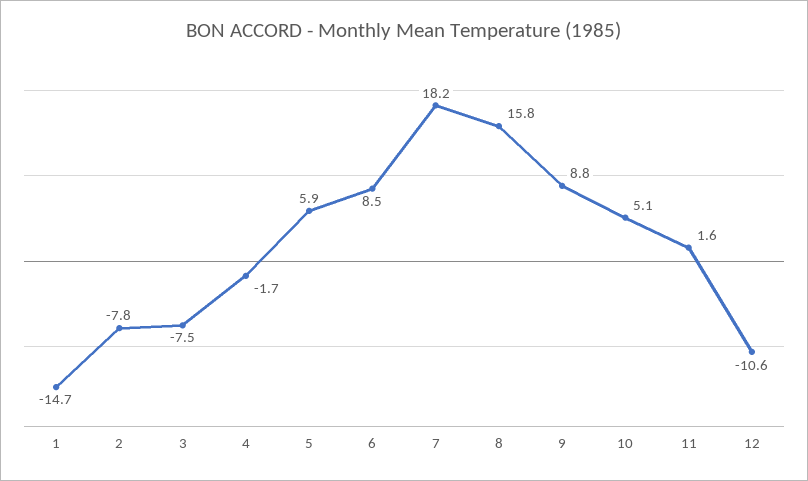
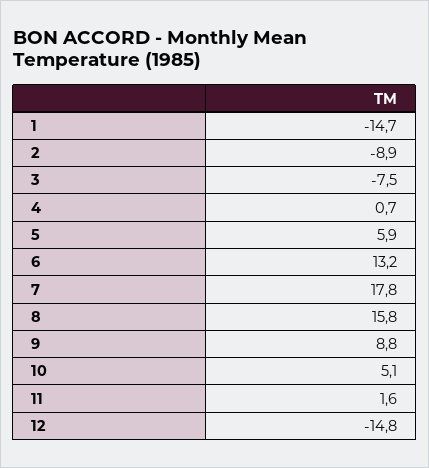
  {
    "1": -14.7,
-   "2": -7.8,
+   "2": -8.9,
    "3": -7.5,
-   "4": -1.7,
+   "4": 0.7,
    "5": 5.9,
-   "6": 8.5,
+   "6": 13.2,
-   "7": 18.2,
+   "7": 17.8,
    "8": 15.8,
    "9": 8.8,
    "10": 5.1,
    "11": 1.6,
-   "12": -10.6
+   "12": -14.8
  }

